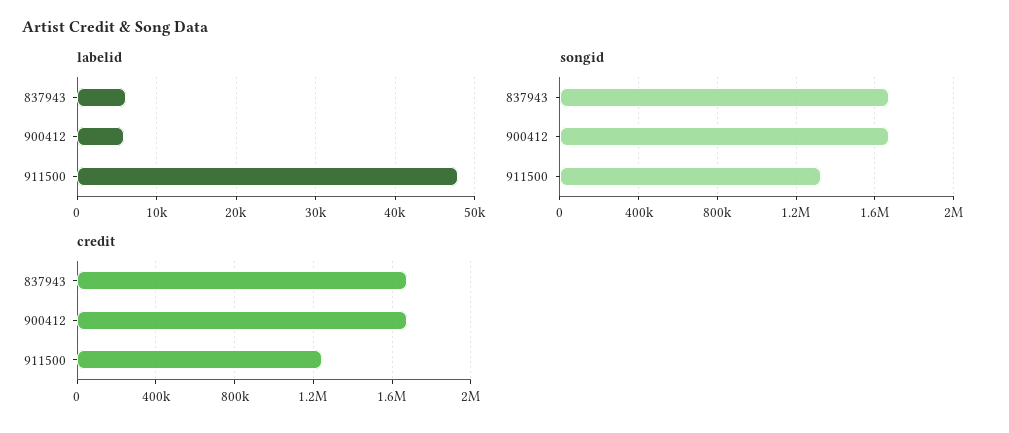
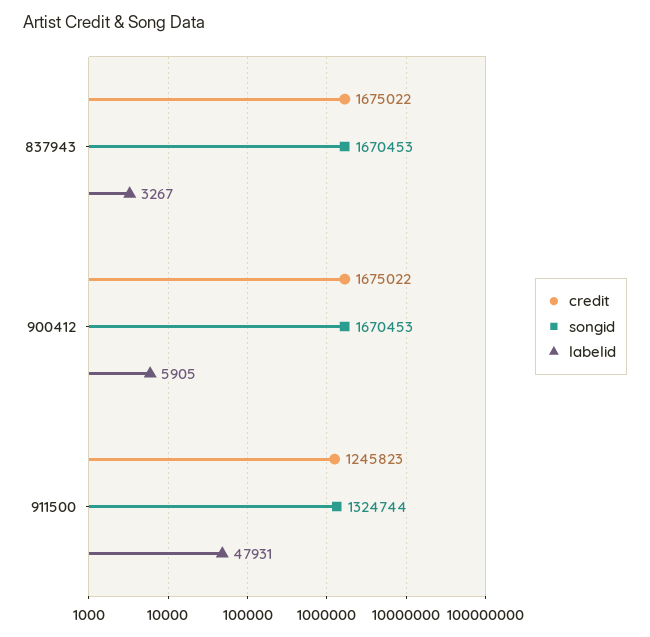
  {
    "labelid": {
-     "837943": 6000,
+     "837943": 3267,
      "900412": 5905,
      "911500": 47931
    },
    "songid": {
      "837943": 1670453,
      "900412": 1670453,
      "911500": 1324744
    },
    "credit": {
      "837943": 1675022,
      "900412": 1675022,
      "911500": 1245823
    }
  }

